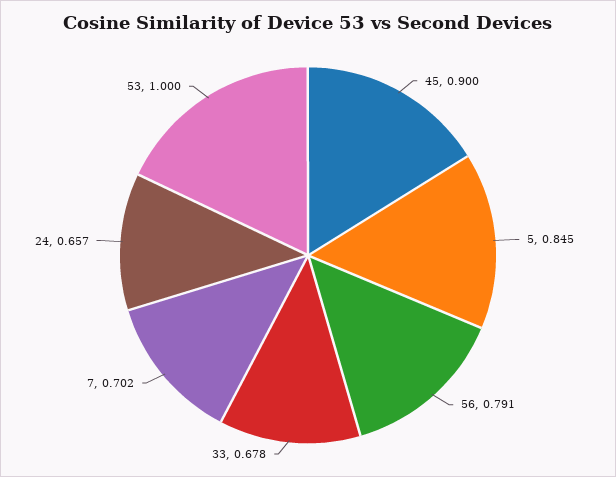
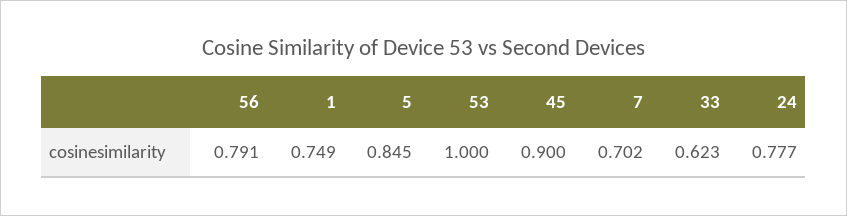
  {
    "45": 0.9,
    "5": 0.845,
    "56": 0.791,
-   "33": 0.678,
+   "33": 0.623,
    "7": 0.702,
-   "24": 0.657,
+   "24": 0.777,
-   "53": 1
+   "53": 1,
+   "1": 0.749
  }

